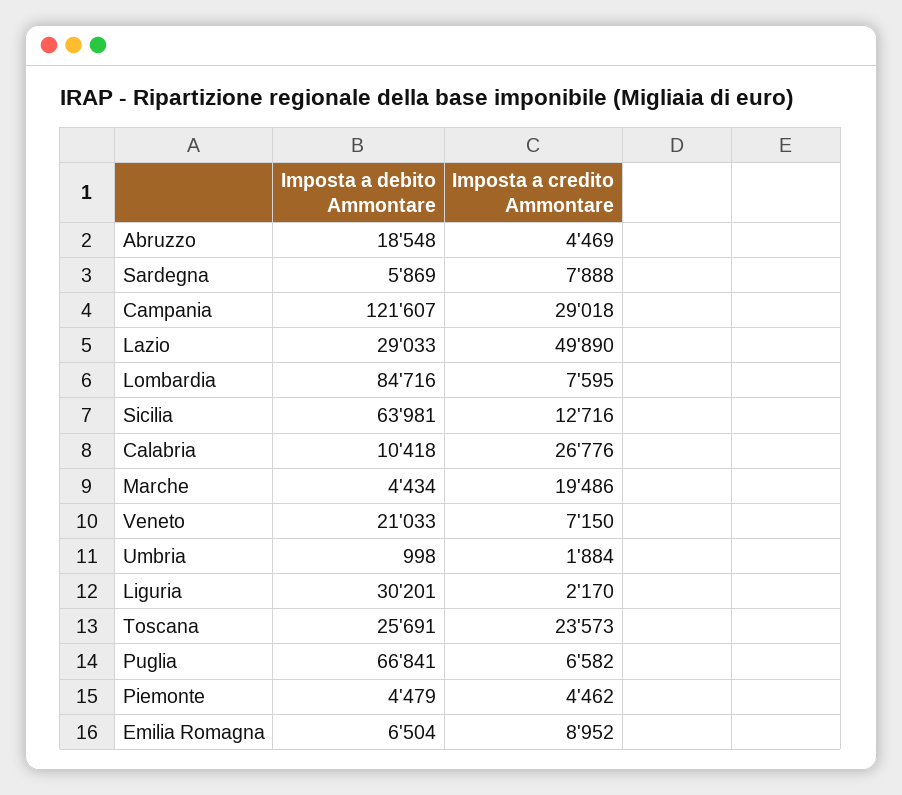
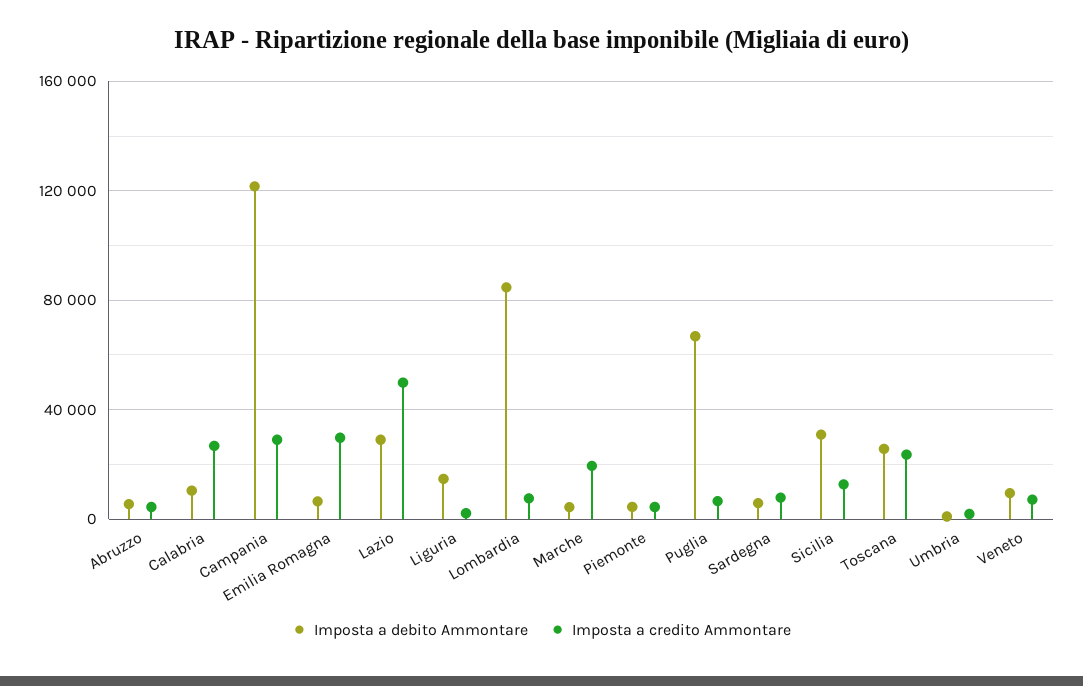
  {
    "Imposta a debito Ammontare": {
-     "Abruzzo": 18548,
+     "Abruzzo": 5000,
      "Sardegna": 5869,
      "Campania": 121607,
      "Lazio": 29033,
      "Lombardia": 84716,
-     "Sicilia": 63981,
+     "Sicilia": 30000,
      "Calabria": 10418,
      "Marche": 4434,
-     "Veneto": 21033,
+     "Veneto": 10000,
      "Umbria": 998,
-     "Liguria": 30201,
+     "Liguria": 15000,
      "Toscana": 25691,
      "Puglia": 66841,
      "Piemonte": 4479,
      "Emilia Romagna": 6504
    },
    "Imposta a credito Ammontare": {
      "Abruzzo": 4469,
      "Sardegna": 7888,
      "Campania": 29018,
      "Lazio": 49890,
      "Lombardia": 7595,
      "Sicilia": 12716,
      "Calabria": 26776,
      "Marche": 19486,
      "Veneto": 7150,
      "Umbria": 1884,
      "Liguria": 2170,
      "Toscana": 23573,
      "Puglia": 6582,
      "Piemonte": 4462,
-     "Emilia Romagna": 8952
+     "Emilia Romagna": 30000
    }
  }

